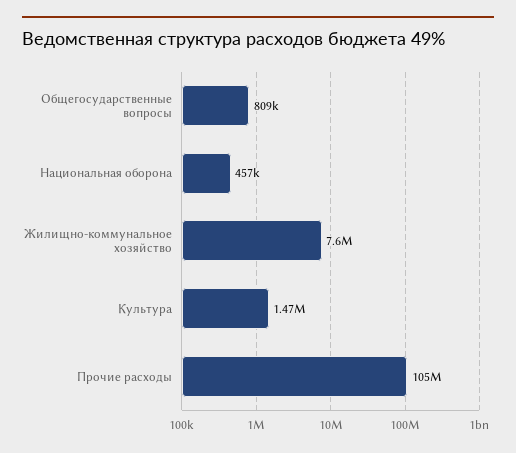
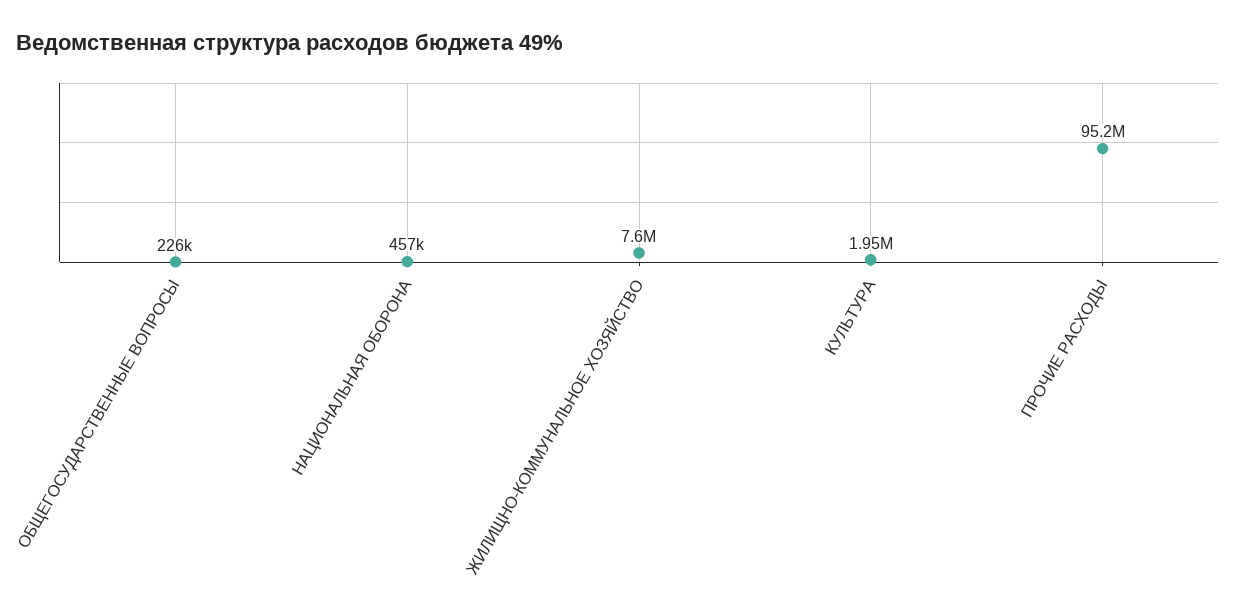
  {
-   "Общегосударственные вопросы": 809000,
+   "Общегосударственные вопросы": 226000,
    "Национальная оборона": 457000,
    "Жилищно-коммунальное хозяйство": 7600000,
-   "Культура": 1470000,
+   "Культура": 1950000,
-   "Прочие расходы": 105000000
+   "Прочие расходы": 95200000
  }

